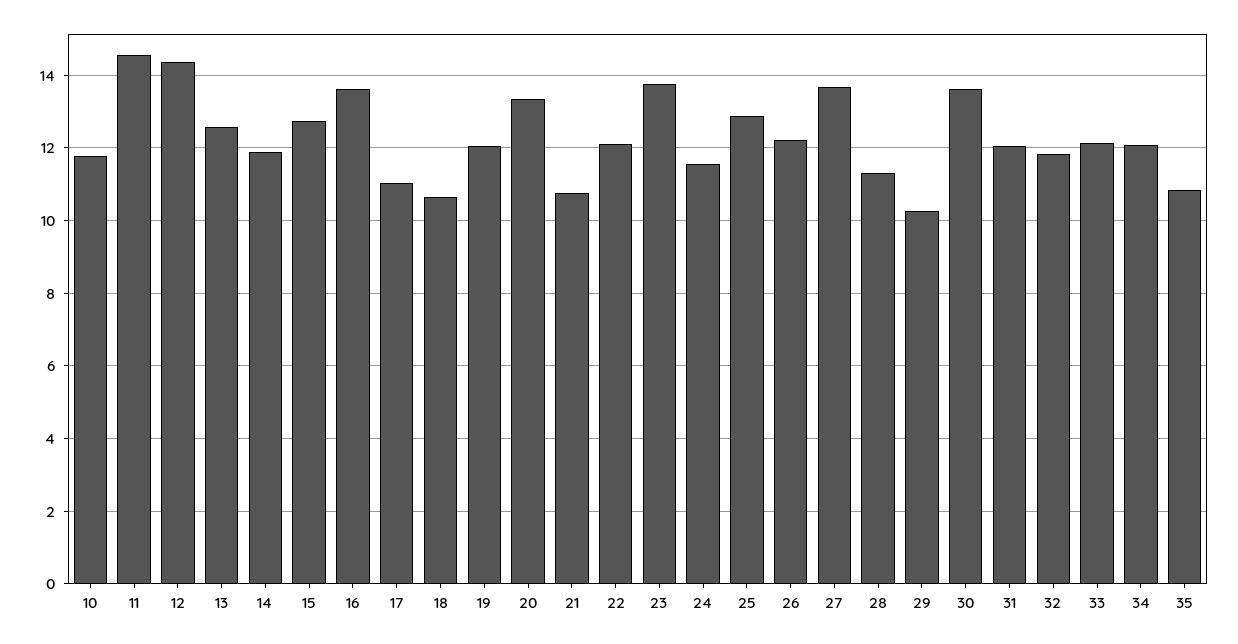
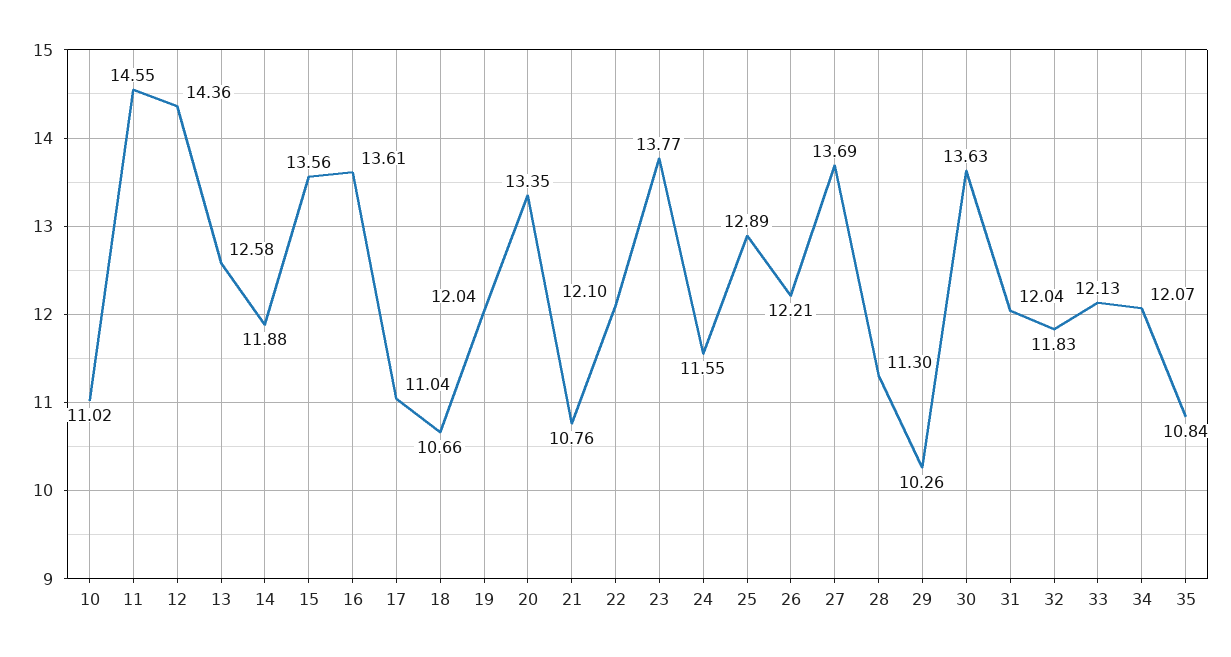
  {
-   "10": 11.8,
+   "10": 11.02,
    "11": 14.55,
    "12": 14.36,
    "13": 12.58,
    "14": 11.88,
-   "15": 12.8,
+   "15": 13.56,
    "16": 13.61,
    "17": 11.04,
    "18": 10.66,
    "19": 12.04,
    "20": 13.35,
    "21": 10.76,
    "22": 12.1,
    "23": 13.77,
    "24": 11.55,
    "25": 12.89,
    "26": 12.21,
    "27": 13.69,
    "28": 11.3,
    "29": 10.26,
    "30": 13.63,
    "31": 12.04,
    "32": 11.83,
    "33": 12.13,
    "34": 12.07,
    "35": 10.84
  }

